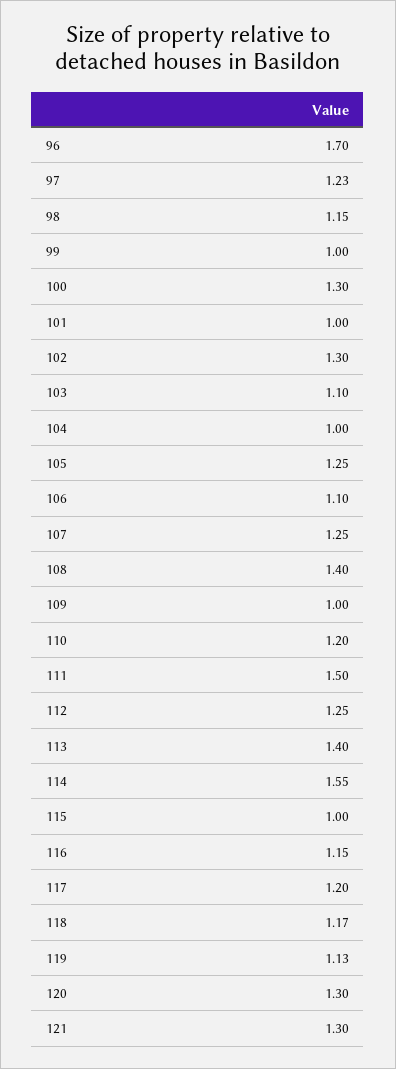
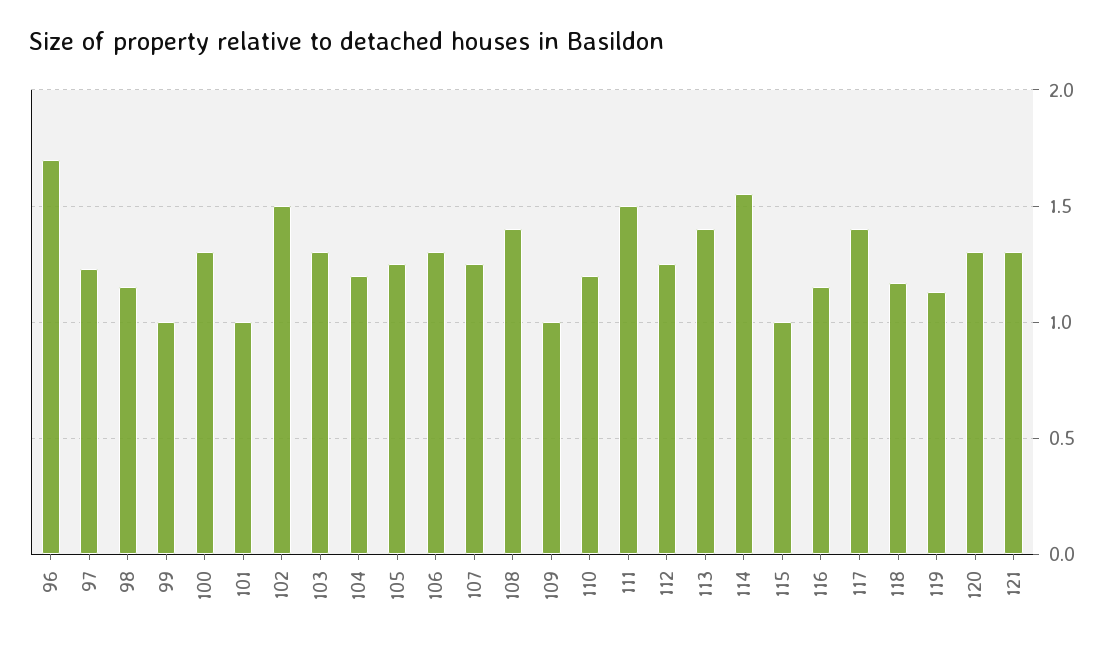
  {
    "96": 1.7,
    "97": 1.23,
    "98": 1.15,
    "99": 1,
    "100": 1.3,
    "101": 1,
-   "102": 1.3,
+   "102": 1.5,
-   "103": 1.1,
+   "103": 1.3,
-   "104": 1,
+   "104": 1.2,
    "105": 1.25,
-   "106": 1.1,
+   "106": 1.3,
    "107": 1.25,
    "108": 1.4,
    "109": 1,
    "110": 1.2,
    "111": 1.5,
    "112": 1.25,
    "113": 1.4,
    "114": 1.55,
    "115": 1,
    "116": 1.15,
-   "117": 1.2,
+   "117": 1.4,
    "118": 1.17,
    "119": 1.13,
    "120": 1.3,
    "121": 1.3
  }

